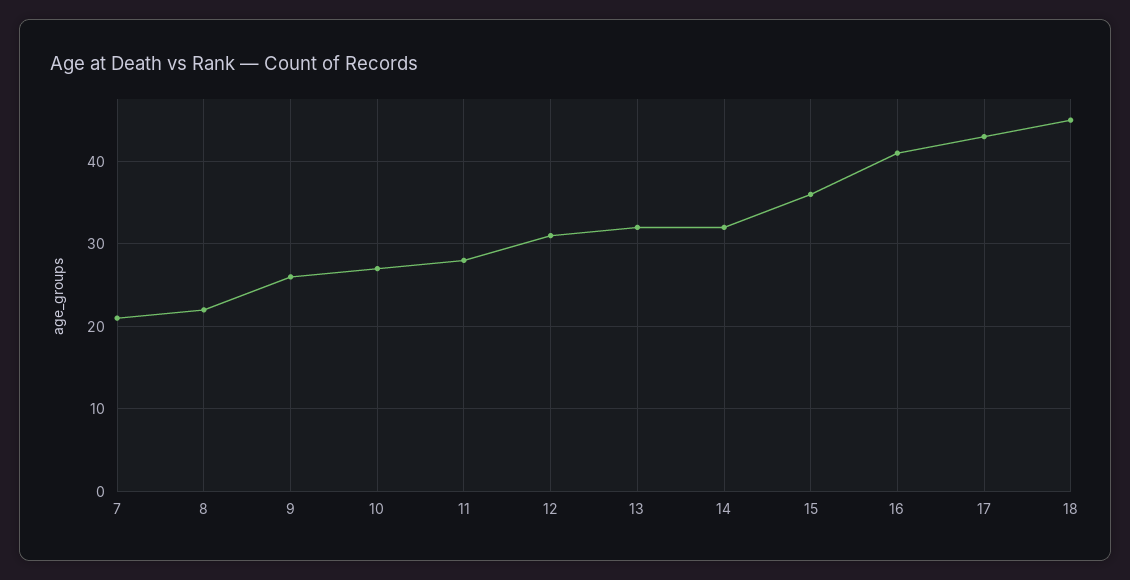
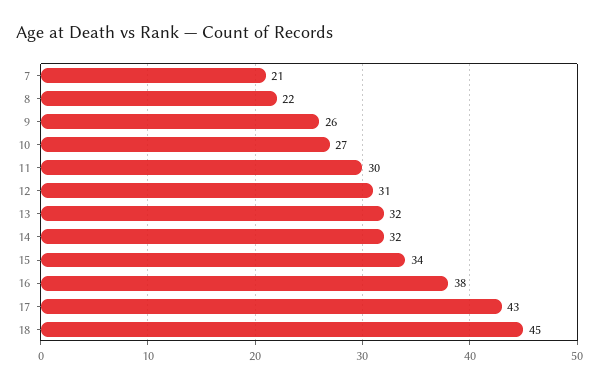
  {
    "7": 21,
    "8": 22,
    "9": 26,
    "10": 27,
-   "11": 28,
+   "11": 30,
    "12": 31,
    "13": 32,
    "14": 32,
-   "15": 36,
+   "15": 34,
-   "16": 41,
+   "16": 38,
    "17": 43,
    "18": 45
  }

